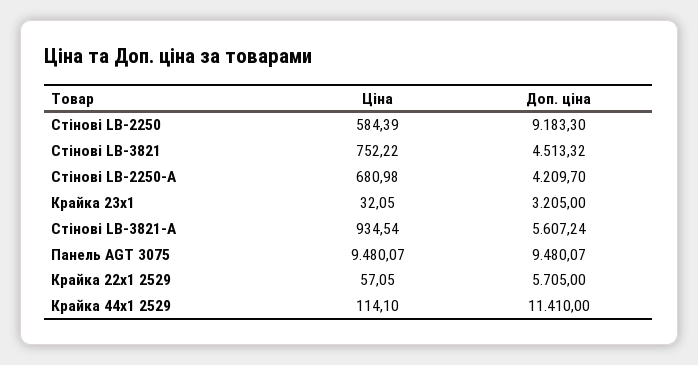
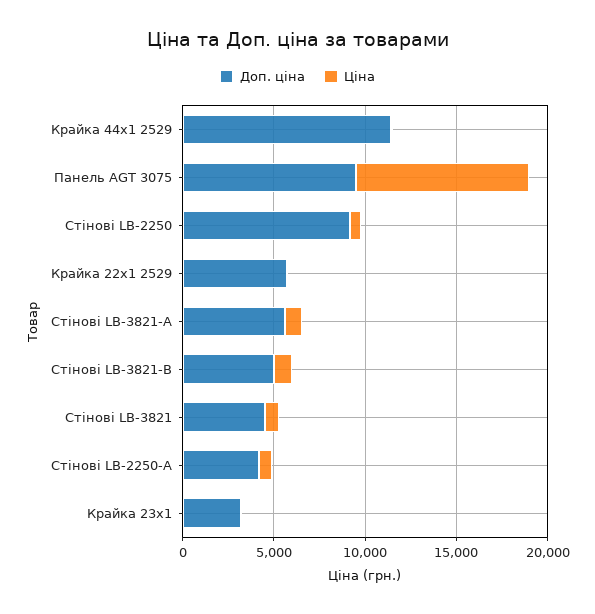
  {
    "Ціна": {
      "Стінові LB-2250": 584.39,
      "Стінові LB-3821": 752.22,
      "Стінові LB-2250-А": 680.98,
      "Крайка 23x1": 32.05,
      "Стінові LB-3821-А": 934.54,
      "Панель AGT 3075": 9480.07,
      "Крайка 22x1 2529": 57.05,
-     "Крайка 44x1 2529": 114.1
+     "Крайка 44x1 2529": 114.1,
+     "Стінові LB-3821-В": 1000
    },
    "Доп. ціна": {
      "Стінові LB-2250": 9183.3,
      "Стінові LB-3821": 4513.32,
      "Стінові LB-2250-А": 4209.7,
      "Крайка 23x1": 3205,
      "Стінові LB-3821-А": 5607.24,
      "Панель AGT 3075": 9480.07,
      "Крайка 22x1 2529": 5705,
-     "Крайка 44x1 2529": 11410
+     "Крайка 44x1 2529": 11410,
+     "Стінові LB-3821-В": 5000
    }
  }

